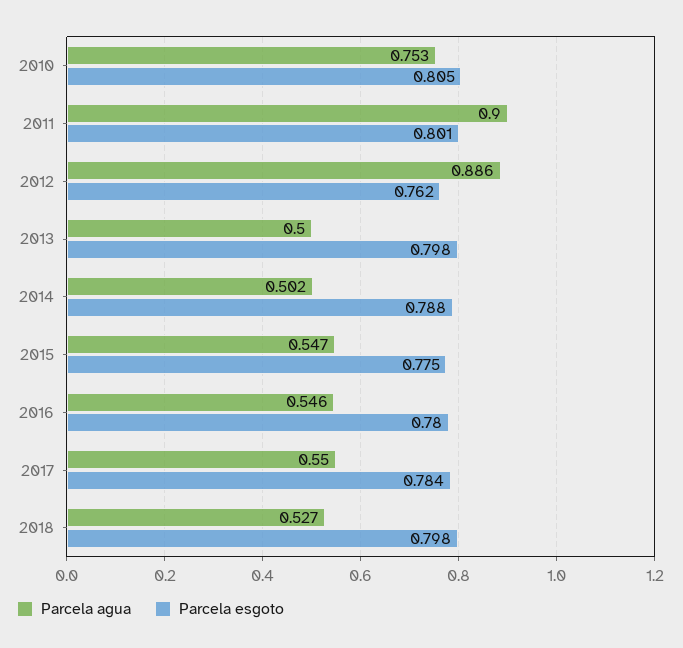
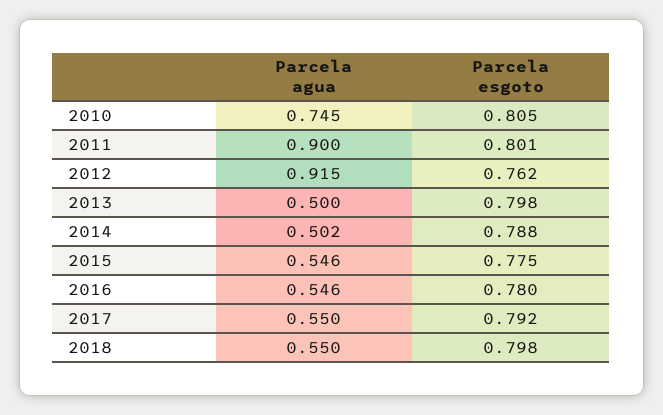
  {
    "Parcela agua": {
-     "2010": 0.753,
+     "2010": 0.745,
      "2011": 0.9,
-     "2012": 0.886,
+     "2012": 0.915,
      "2013": 0.5,
      "2014": 0.502,
-     "2015": 0.547,
+     "2015": 0.546,
      "2016": 0.546,
      "2017": 0.55,
-     "2018": 0.527
+     "2018": 0.55
    },
    "Parcela esgoto": {
      "2010": 0.805,
      "2011": 0.801,
      "2012": 0.762,
      "2013": 0.798,
      "2014": 0.788,
      "2015": 0.775,
      "2016": 0.78,
-     "2017": 0.784,
+     "2017": 0.792,
      "2018": 0.798
    }
  }

